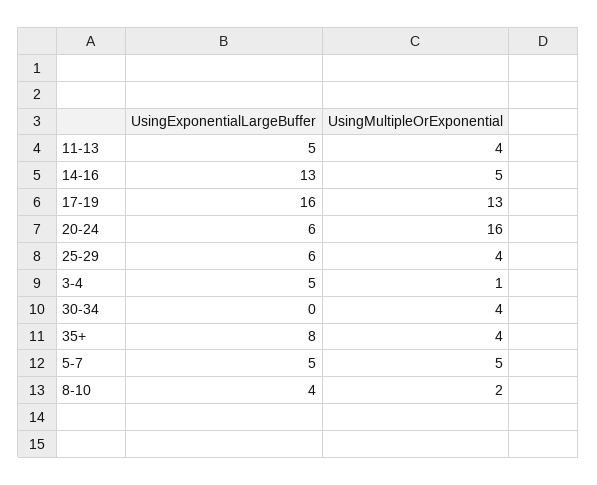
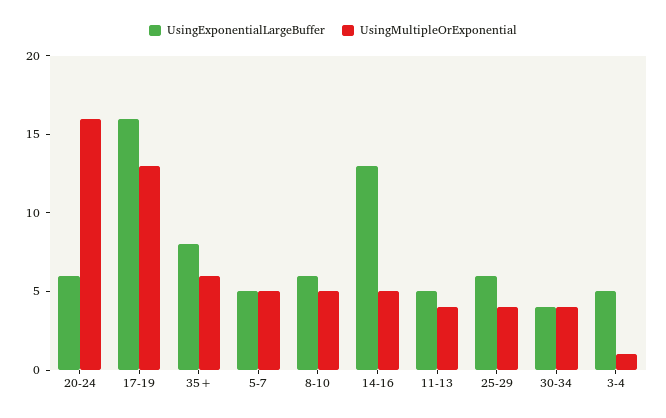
  {
    "UsingExponentialLargeBuffer": {
      "11-13": 5,
      "14-16": 13,
      "17-19": 16,
      "20-24": 6,
      "25-29": 6,
      "3-4": 5,
-     "30-34": 0,
+     "30-34": 4,
      "35+": 8,
      "5-7": 5,
-     "8-10": 4
+     "8-10": 6
    },
    "UsingMultipleOrExponential": {
      "11-13": 4,
      "14-16": 5,
      "17-19": 13,
      "20-24": 16,
      "25-29": 4,
      "3-4": 1,
      "30-34": 4,
-     "35+": 4,
+     "35+": 6,
      "5-7": 5,
-     "8-10": 2
+     "8-10": 5
    }
  }

